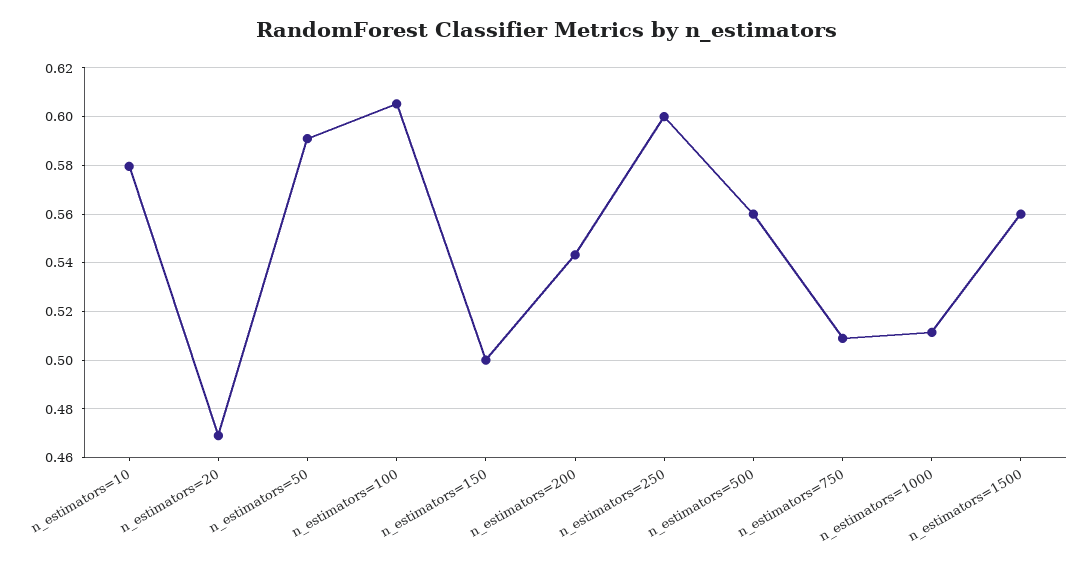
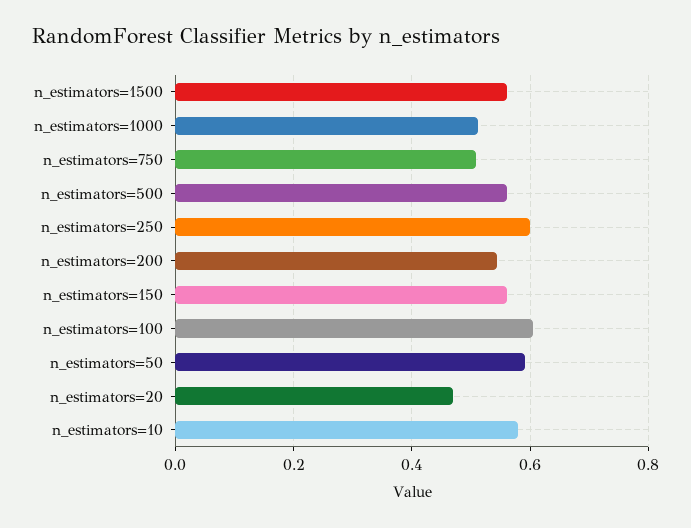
  {
    "n_estimators=10": 0.58,
    "n_estimators=20": 0.47,
    "n_estimators=50": 0.59,
    "n_estimators=100": 0.605,
-   "n_estimators=150": 0.5,
+   "n_estimators=150": 0.56,
    "n_estimators=200": 0.5425,
    "n_estimators=250": 0.6,
    "n_estimators=500": 0.56,
    "n_estimators=750": 0.51,
    "n_estimators=1000": 0.5125,
    "n_estimators=1500": 0.56
  }

